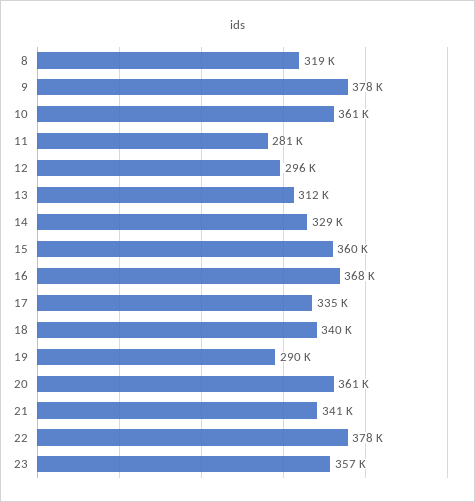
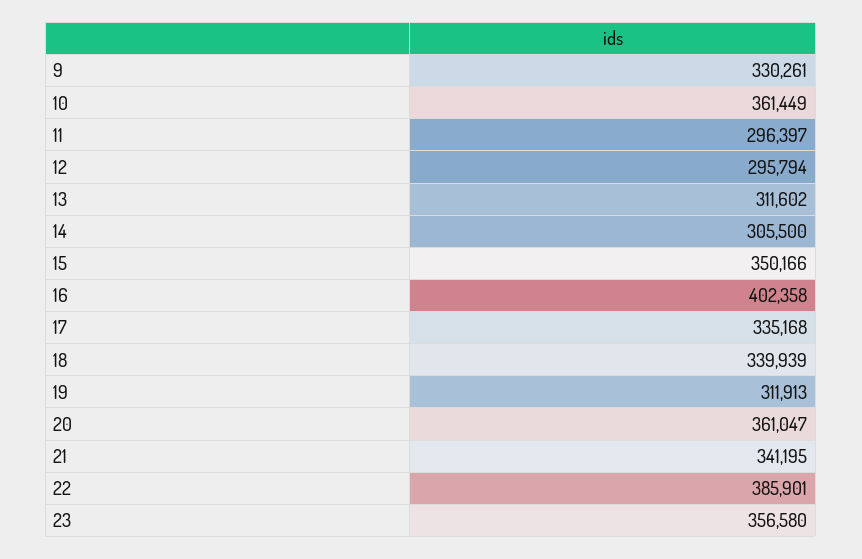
  {
-   "8": 319000,
-   "9": 378000,
+   "9": 330261,
    "10": 361449,
-   "11": 281000,
+   "11": 296397,
    "12": 295794,
    "13": 311602,
-   "14": 329000,
+   "14": 305500,
-   "15": 360000,
+   "15": 350166,
-   "16": 368000,
+   "16": 402358,
    "17": 335168,
    "18": 339939,
-   "19": 290000,
+   "19": 311913,
    "20": 361047,
    "21": 341195,
-   "22": 378000,
+   "22": 385901,
    "23": 356580
  }

